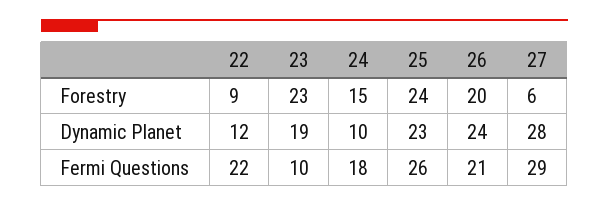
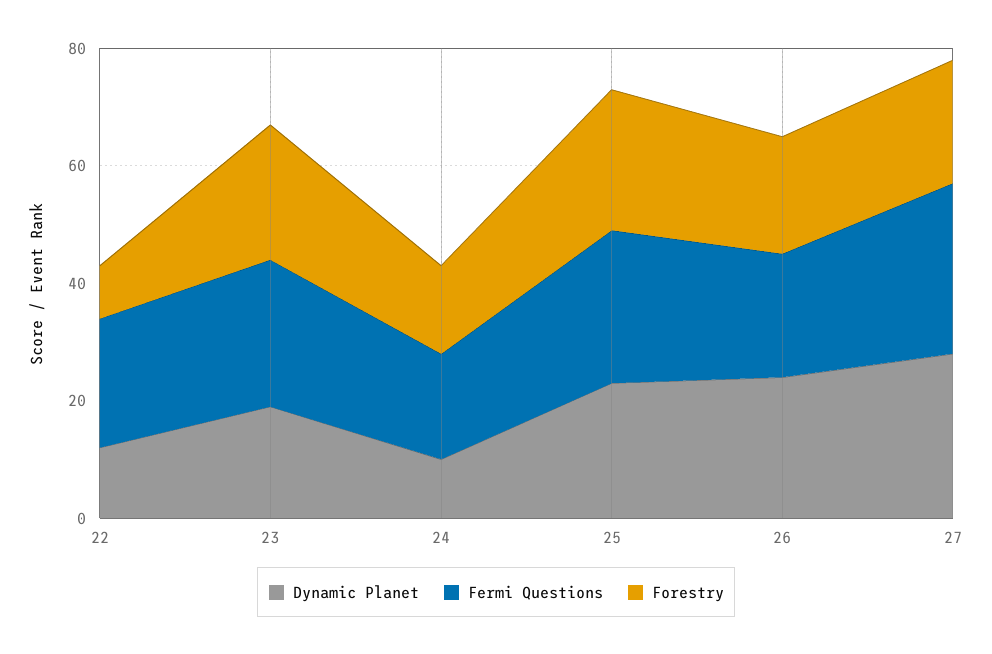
  {
    "Forestry": {
      "22": 9,
      "23": 23,
      "24": 15,
      "25": 24,
      "26": 20,
-     "27": 6
+     "27": 20
    },
    "Dynamic Planet": {
      "22": 12,
      "23": 19,
      "24": 10,
      "25": 23,
      "26": 24,
      "27": 28
    },
    "Fermi Questions": {
      "22": 22,
-     "23": 10,
+     "23": 25,
      "24": 18,
      "25": 26,
      "26": 21,
      "27": 29
    }
  }

